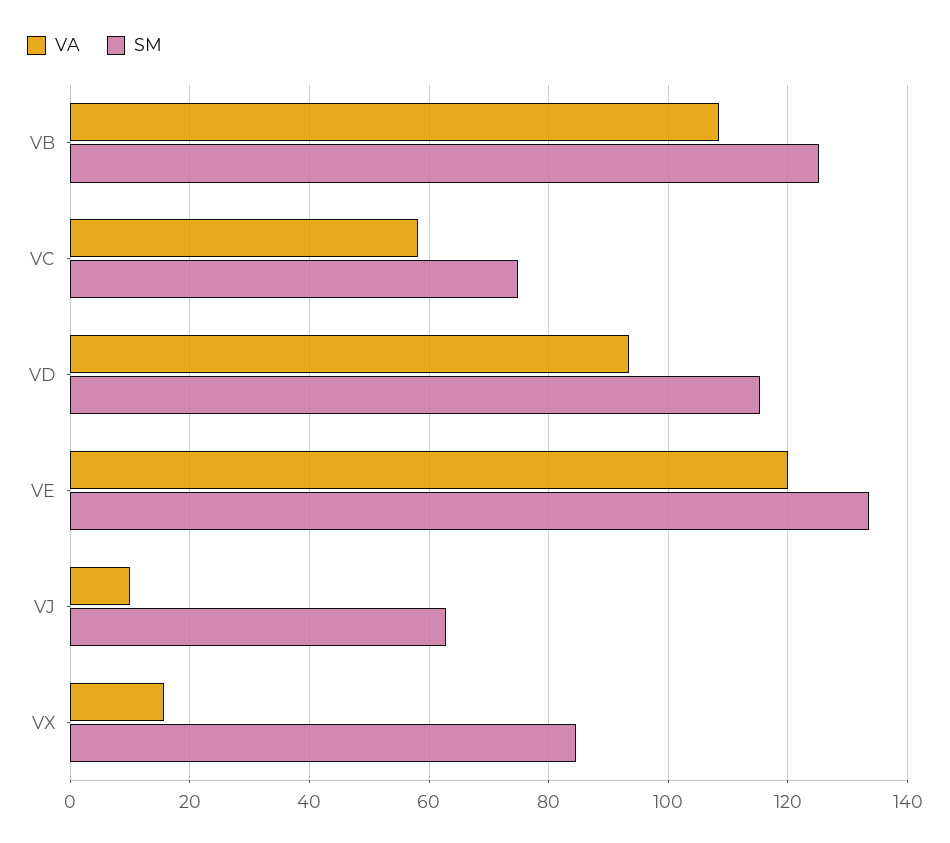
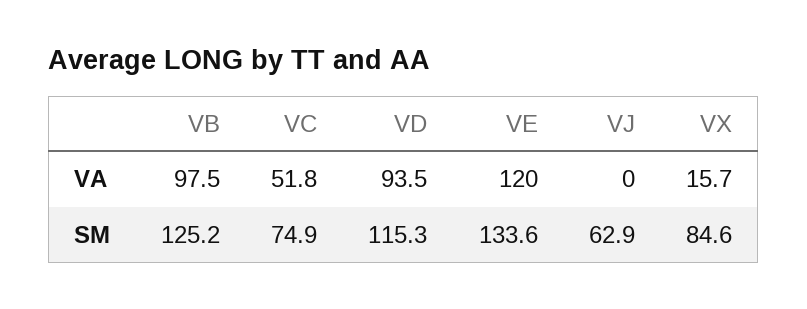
  {
    "VA": {
-     "VB": 108,
+     "VB": 97.5,
-     "VC": 58,
+     "VC": 51.8,
      "VD": 93.5,
      "VE": 120,
-     "VJ": 10,
+     "VJ": 0,
      "VX": 15.7
    },
    "SM": {
      "VB": 125.2,
      "VC": 74.9,
      "VD": 115.3,
      "VE": 133.6,
      "VJ": 62.9,
      "VX": 84.6
    }
  }

